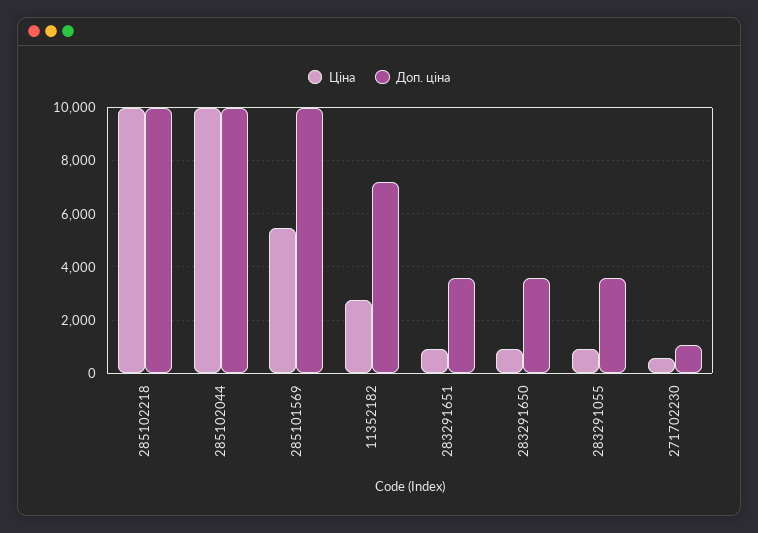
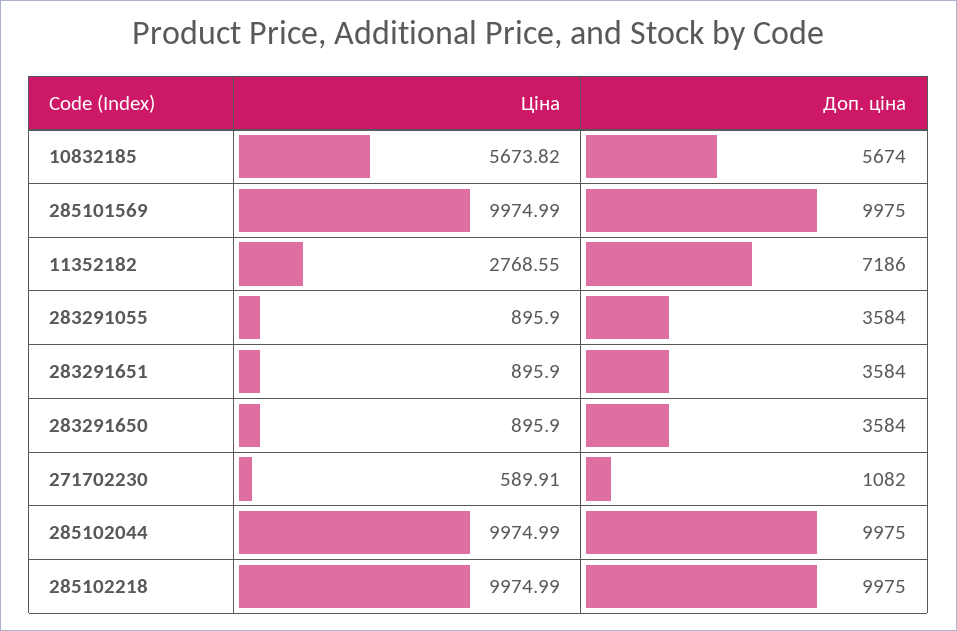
  {
    "Ціна": {
      "285102218": 9974.99,
      "285102044": 9974.99,
-     "285101569": 5500,
+     "285101569": 9974.99,
      "11352182": 2768.55,
      "283291651": 895.9,
      "283291650": 895.9,
      "283291055": 895.9,
-     "271702230": 589.91
+     "271702230": 589.91,
+     "10832185": 5673.82
    },
    "Доп. ціна": {
      "285102218": 9975,
      "285102044": 9975,
      "285101569": 9975,
      "11352182": 7186,
      "283291651": 3584,
      "283291650": 3584,
      "283291055": 3584,
-     "271702230": 1082
+     "271702230": 1082,
+     "10832185": 5674
    }
  }

